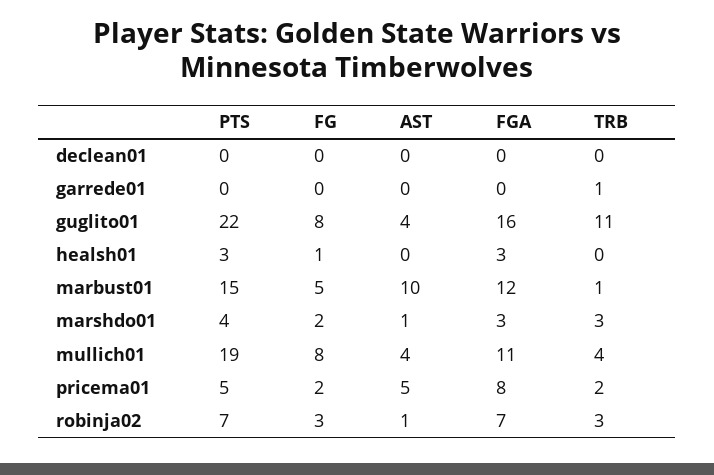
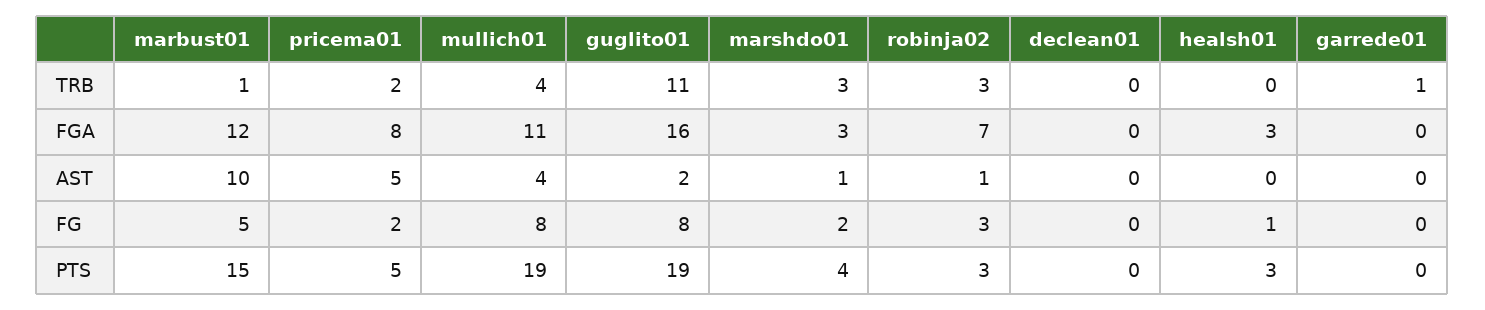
  {
    "PTS": {
      "declean01": 0,
      "garrede01": 0,
-     "guglito01": 22,
+     "guglito01": 19,
      "healsh01": 3,
      "marbust01": 15,
      "marshdo01": 4,
      "mullich01": 19,
      "pricema01": 5,
-     "robinja02": 7
+     "robinja02": 3
    },
    "FG": {
      "declean01": 0,
      "garrede01": 0,
      "guglito01": 8,
      "healsh01": 1,
      "marbust01": 5,
      "marshdo01": 2,
      "mullich01": 8,
      "pricema01": 2,
      "robinja02": 3
    },
    "AST": {
      "declean01": 0,
      "garrede01": 0,
-     "guglito01": 4,
+     "guglito01": 2,
      "healsh01": 0,
      "marbust01": 10,
      "marshdo01": 1,
      "mullich01": 4,
      "pricema01": 5,
      "robinja02": 1
    },
    "FGA": {
      "declean01": 0,
      "garrede01": 0,
      "guglito01": 16,
      "healsh01": 3,
      "marbust01": 12,
      "marshdo01": 3,
      "mullich01": 11,
      "pricema01": 8,
      "robinja02": 7
    },
    "TRB": {
      "declean01": 0,
      "garrede01": 1,
      "guglito01": 11,
      "healsh01": 0,
      "marbust01": 1,
      "marshdo01": 3,
      "mullich01": 4,
      "pricema01": 2,
      "robinja02": 3
    }
  }

